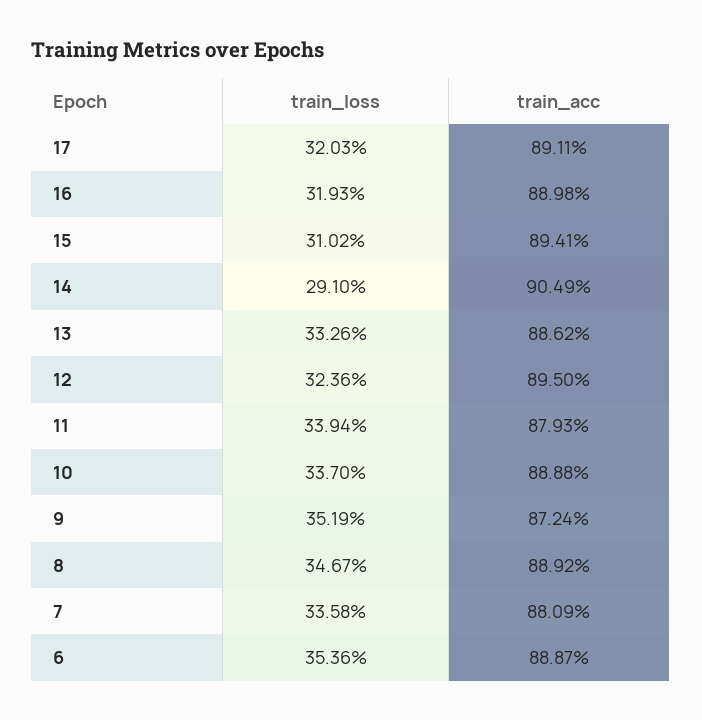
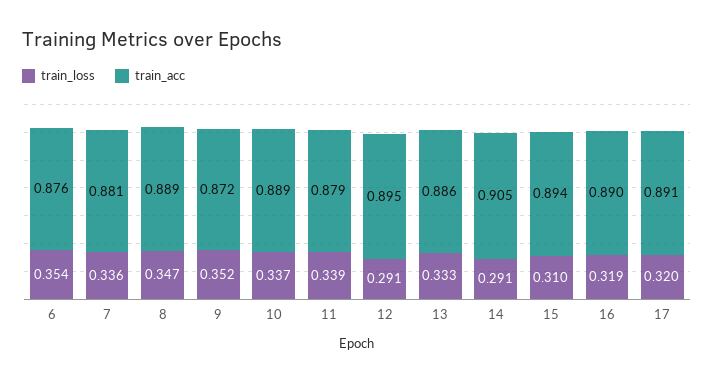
  {
    "train_loss": {
      "17": 0.3203,
      "16": 0.3193,
      "15": 0.3102,
      "14": 0.291,
      "13": 0.3326,
-     "12": 0.3236,
+     "12": 0.291,
      "11": 0.3394,
      "10": 0.337,
      "9": 0.3519,
      "8": 0.3467,
      "7": 0.3358,
      "6": 0.3536
    },
    "train_acc": {
      "17": 0.8911,
      "16": 0.8898,
      "15": 0.8941,
      "14": 0.9049,
      "13": 0.8862,
      "12": 0.895,
      "11": 0.8793,
      "10": 0.8888,
      "9": 0.8724,
      "8": 0.8892,
      "7": 0.8809,
-     "6": 0.8887
+     "6": 0.876
    }
  }

